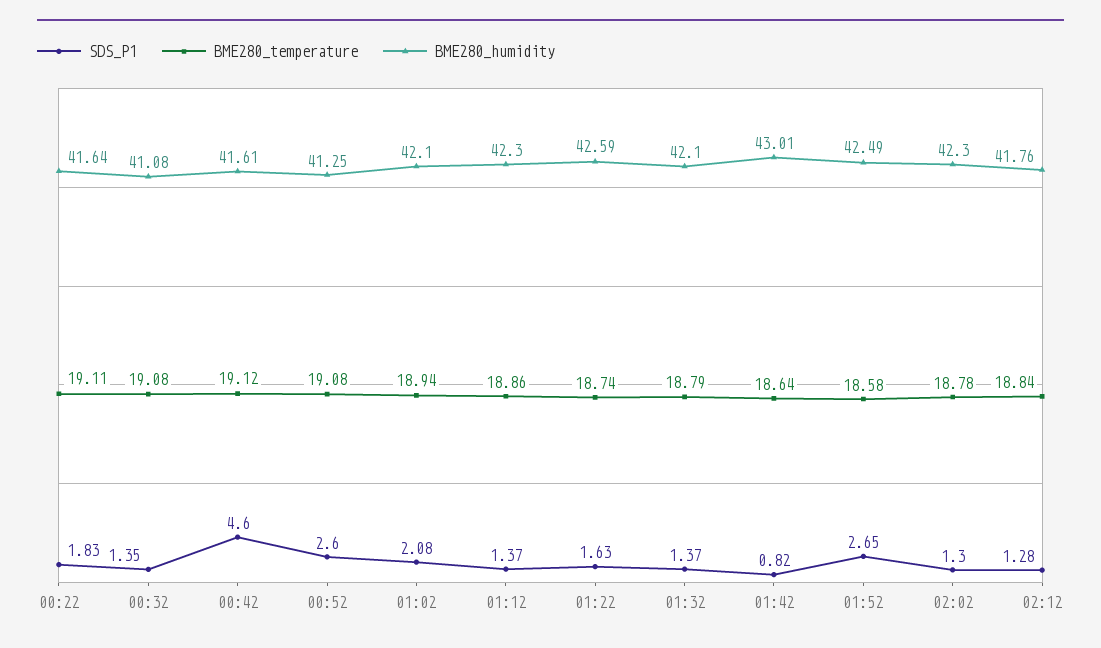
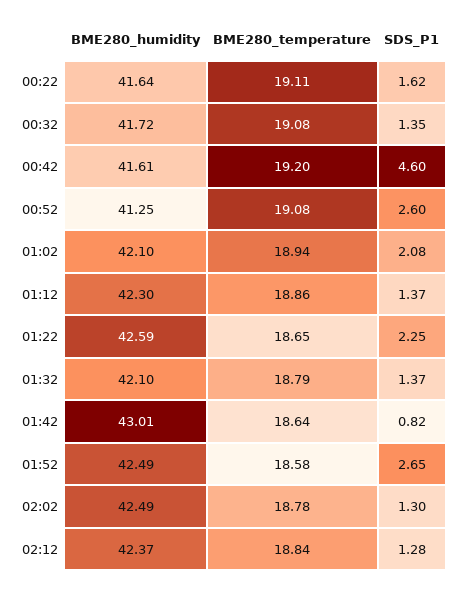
  {
    "SDS_P1": {
-     "00:22": 1.83,
+     "00:22": 1.62,
      "00:32": 1.35,
      "00:42": 4.6,
      "00:52": 2.6,
      "01:02": 2.08,
      "01:12": 1.37,
-     "01:22": 1.63,
+     "01:22": 2.25,
      "01:32": 1.37,
      "01:42": 0.82,
      "01:52": 2.65,
      "02:02": 1.3,
      "02:12": 1.28
    },
    "BME280_temperature": {
      "00:22": 19.11,
      "00:32": 19.08,
-     "00:42": 19.12,
+     "00:42": 19.2,
      "00:52": 19.08,
      "01:02": 18.94,
      "01:12": 18.86,
-     "01:22": 18.74,
+     "01:22": 18.65,
      "01:32": 18.79,
      "01:42": 18.64,
      "01:52": 18.58,
      "02:02": 18.78,
      "02:12": 18.84
    },
    "BME280_humidity": {
      "00:22": 41.64,
-     "00:32": 41.08,
+     "00:32": 41.72,
      "00:42": 41.61,
      "00:52": 41.25,
      "01:02": 42.1,
      "01:12": 42.3,
      "01:22": 42.59,
      "01:32": 42.1,
      "01:42": 43.01,
      "01:52": 42.49,
-     "02:02": 42.3,
+     "02:02": 42.49,
-     "02:12": 41.76
+     "02:12": 42.37
    }
  }

